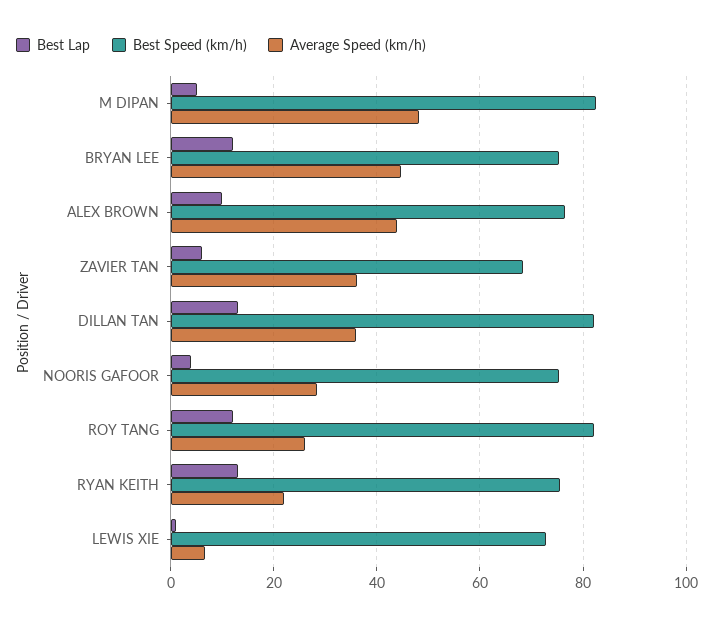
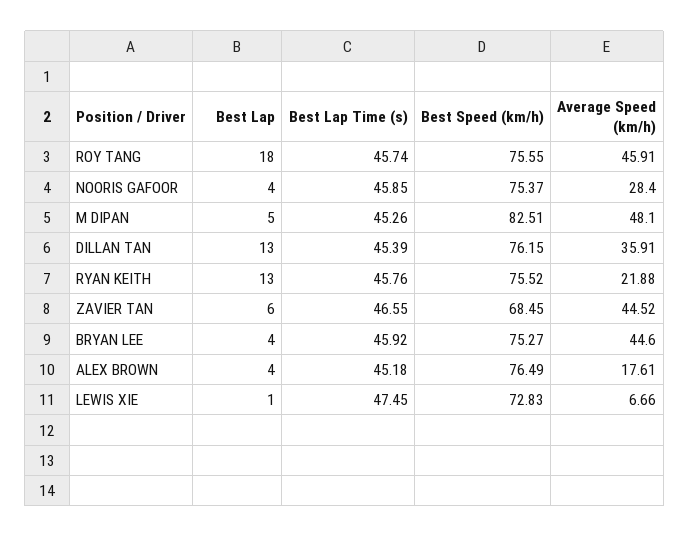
  {
    "Best Lap": {
      "M DIPAN": 5,
-     "BRYAN LEE": 12,
+     "BRYAN LEE": 4,
-     "ALEX BROWN": 10,
+     "ALEX BROWN": 4,
      "ZAVIER TAN": 6,
      "DILLAN TAN": 13,
      "NOORIS GAFOOR": 4,
-     "ROY TANG": 12,
+     "ROY TANG": 18,
      "RYAN KEITH": 13,
      "LEWIS XIE": 1
    },
    "Best Speed (km/h)": {
      "M DIPAN": 82.51,
      "BRYAN LEE": 75.27,
      "ALEX BROWN": 76.49,
      "ZAVIER TAN": 68.45,
-     "DILLAN TAN": 82,
+     "DILLAN TAN": 76.15,
      "NOORIS GAFOOR": 75.37,
-     "ROY TANG": 82,
+     "ROY TANG": 75.55,
      "RYAN KEITH": 75.52,
      "LEWIS XIE": 72.83
    },
    "Average Speed (km/h)": {
      "M DIPAN": 48.1,
      "BRYAN LEE": 44.6,
-     "ALEX BROWN": 44,
+     "ALEX BROWN": 17.61,
-     "ZAVIER TAN": 36,
+     "ZAVIER TAN": 44.52,
      "DILLAN TAN": 35.91,
      "NOORIS GAFOOR": 28.4,
-     "ROY TANG": 26,
+     "ROY TANG": 45.91,
      "RYAN KEITH": 21.88,
      "LEWIS XIE": 6.66
-   }
+   },
+   "Best Lap Time (s)": {
+     "ROY TANG": 45.74,
+     "NOORIS GAFOOR": 45.85,
+     "M DIPAN": 45.26,
+     "DILLAN TAN": 45.39,
+     "RYAN KEITH": 45.76,
+     "ZAVIER TAN": 46.55,
+     "BRYAN LEE": 45.92,
+     "ALEX BROWN": 45.18,
+     "LEWIS XIE": 47.45
+   }
  }

